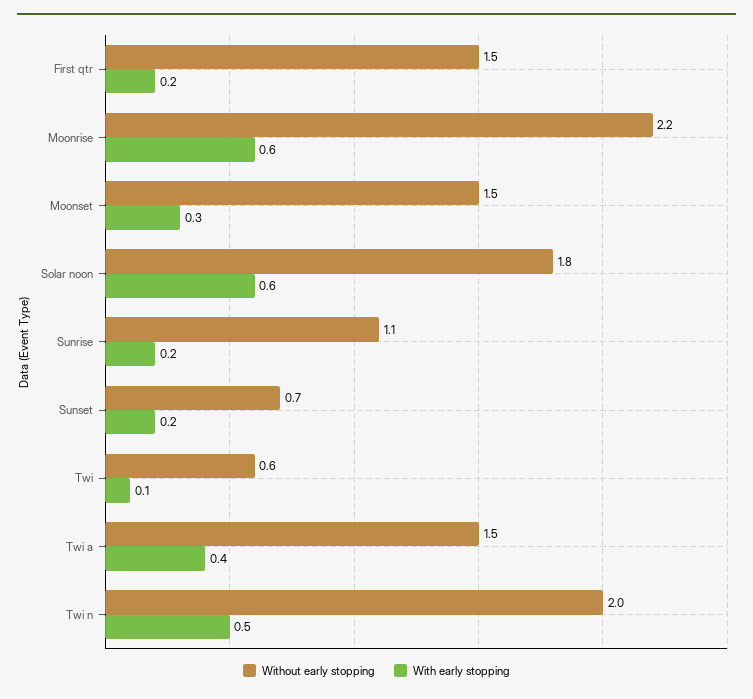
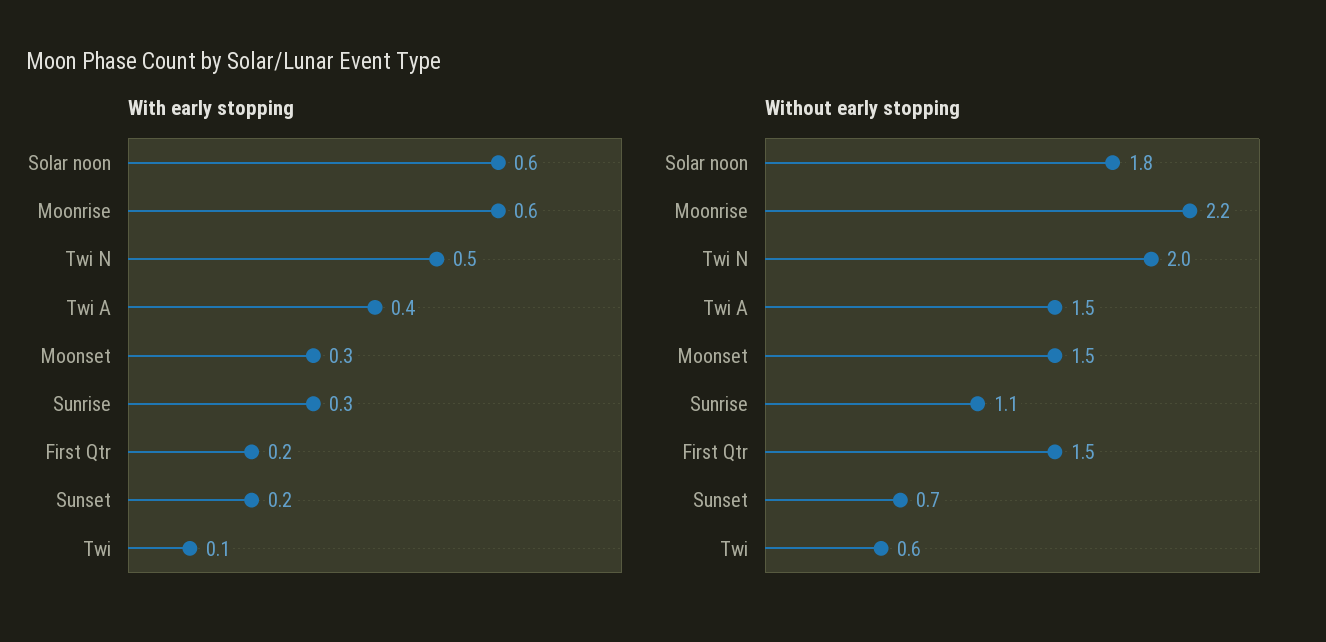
  {
    "Without early stopping": {
      "First qtr": 1.5,
      "Moonrise": 2.2,
      "Moonset": 1.5,
      "Solar noon": 1.8,
      "Sunrise": 1.1,
      "Sunset": 0.7,
      "Twi": 0.6,
      "Twi a": 1.5,
      "Twi n": 2
    },
    "With early stopping": {
      "First qtr": 0.2,
      "Moonrise": 0.6,
      "Moonset": 0.3,
      "Solar noon": 0.6,
-     "Sunrise": 0.2,
+     "Sunrise": 0.3,
      "Sunset": 0.2,
      "Twi": 0.1,
      "Twi a": 0.4,
      "Twi n": 0.5
    }
  }

